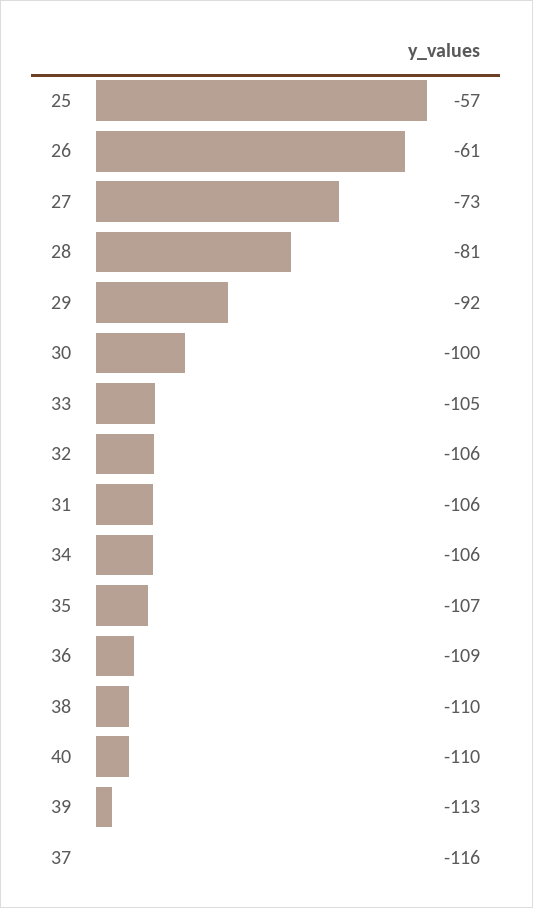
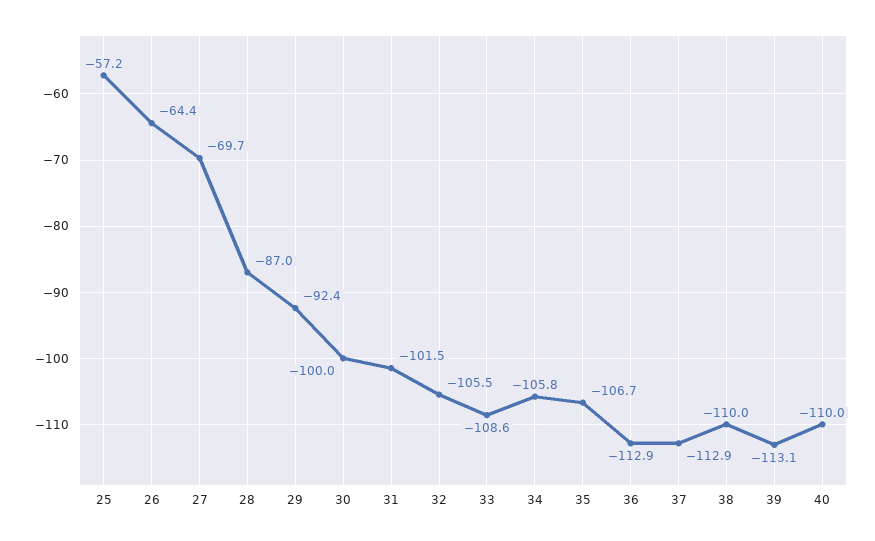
  {
    "25": -57.2,
-   "26": -61,
+   "26": -64.4,
-   "27": -73,
+   "27": -69.7,
-   "28": -81,
+   "28": -87,
    "29": -92.4,
    "30": -100,
-   "33": -105,
+   "33": -108.6,
    "32": -105.5,
-   "31": -106,
+   "31": -101.5,
    "34": -105.8,
    "35": -106.7,
-   "36": -109,
+   "36": -112.9,
    "38": -110,
    "40": -110,
    "39": -113.1,
-   "37": -116
+   "37": -112.9
  }

